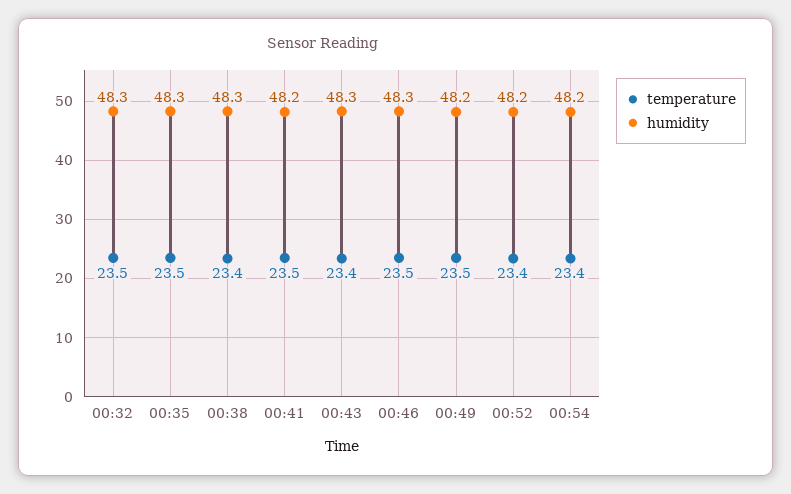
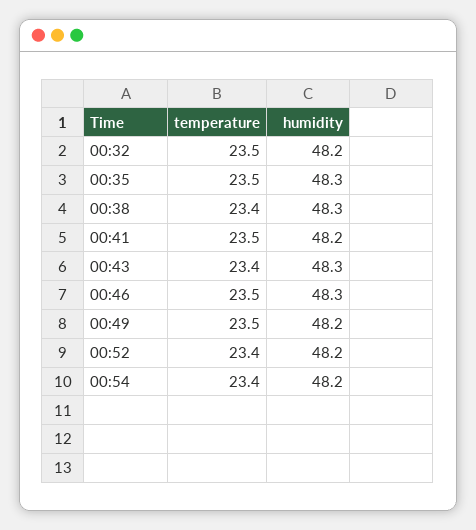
  {
    "temperature": {
      "00:32": 23.5,
      "00:35": 23.5,
      "00:38": 23.4,
      "00:41": 23.5,
      "00:43": 23.4,
      "00:46": 23.5,
      "00:49": 23.5,
      "00:52": 23.4,
      "00:54": 23.4
    },
    "humidity": {
-     "00:32": 48.3,
+     "00:32": 48.2,
      "00:35": 48.3,
      "00:38": 48.3,
      "00:41": 48.2,
      "00:43": 48.3,
      "00:46": 48.3,
      "00:49": 48.2,
      "00:52": 48.2,
      "00:54": 48.2
    }
  }

